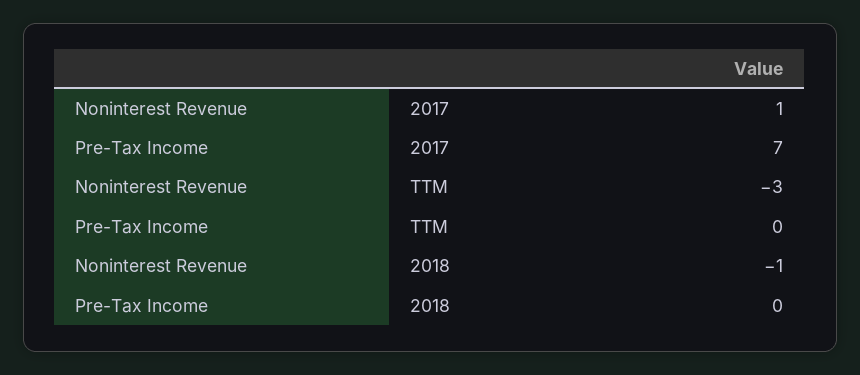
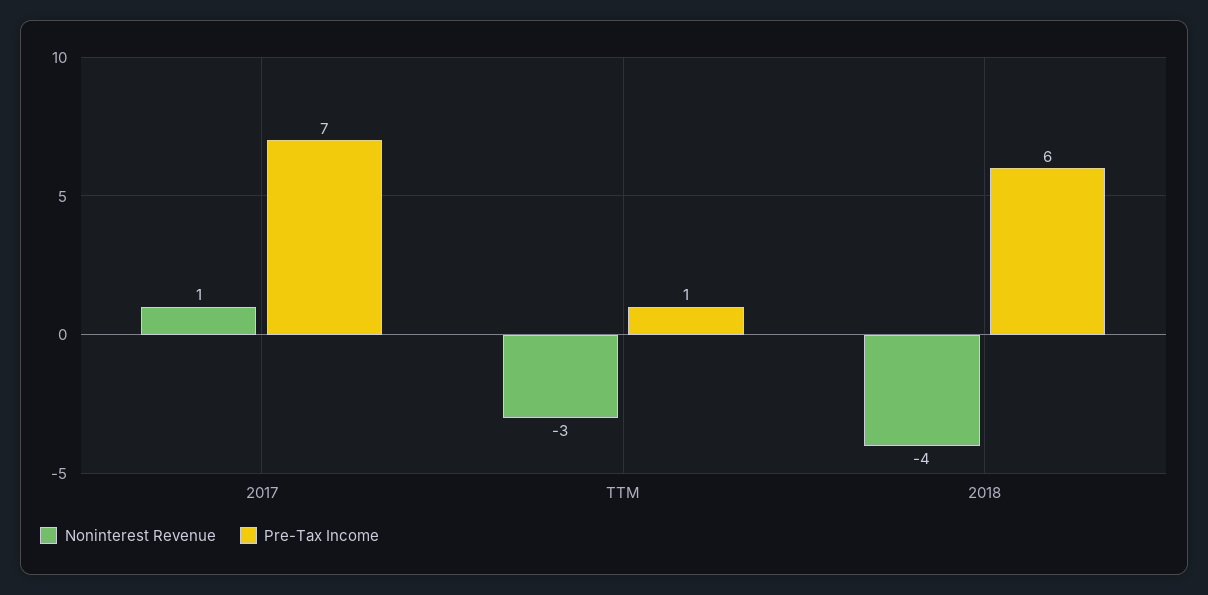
  {
    "Noninterest Revenue": {
      "2017": 1,
      "TTM": -3,
-     "2018": -1
+     "2018": -4
    },
    "Pre-Tax Income": {
      "2017": 7,
-     "TTM": 0,
+     "TTM": 1,
-     "2018": 0
+     "2018": 6
    }
  }

